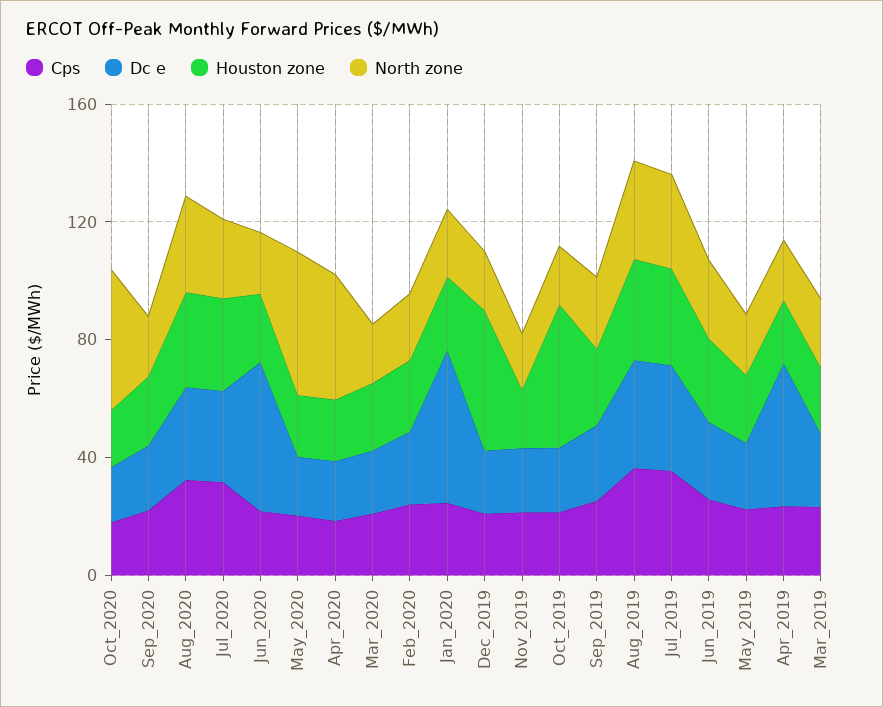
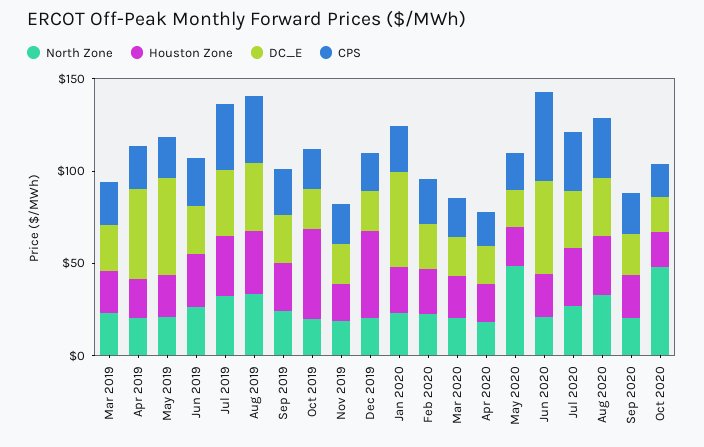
  {
    "Cps": {
      "Oct_2020": 20,
      "Sep_2020": 20,
      "Aug_2020": 30,
      "Jul_2020": 30,
-     "Jun_2020": 20,
+     "Jun_2020": 50,
      "May_2020": 20,
      "Apr_2020": 20,
      "Mar_2020": 20,
      "Feb_2020": 20,
      "Jan_2020": 20,
      "Dec_2019": 20,
      "Nov_2019": 20,
      "Oct_2019": 20,
      "Sep_2019": 30,
      "Aug_2019": 40,
      "Jul_2019": 40,
      "Jun_2019": 30,
      "May_2019": 20,
      "Apr_2019": 20,
      "Mar_2019": 20
    },
    "Dc e": {
      "Oct_2020": 20,
      "Sep_2020": 20,
      "Aug_2020": 30,
      "Jul_2020": 30,
      "Jun_2020": 50,
      "May_2020": 20,
      "Apr_2020": 20,
      "Mar_2020": 20,
      "Feb_2020": 20,
      "Jan_2020": 50,
      "Dec_2019": 20,
      "Nov_2019": 20,
      "Oct_2019": 20,
      "Sep_2019": 30,
      "Aug_2019": 40,
      "Jul_2019": 40,
      "Jun_2019": 30,
-     "May_2019": 20,
+     "May_2019": 50,
      "Apr_2019": 50,
      "Mar_2019": 20
    },
    "Houston zone": {
      "Oct_2020": 20,
      "Sep_2020": 20,
      "Aug_2020": 30,
      "Jul_2020": 30,
      "Jun_2020": 20,
      "May_2020": 20,
      "Apr_2020": 20,
      "Mar_2020": 20,
      "Feb_2020": 20,
      "Jan_2020": 20,
      "Dec_2019": 50,
      "Nov_2019": 20,
      "Oct_2019": 50,
      "Sep_2019": 30,
      "Aug_2019": 30,
      "Jul_2019": 30,
      "Jun_2019": 30,
      "May_2019": 20,
      "Apr_2019": 20,
      "Mar_2019": 20
    },
    "North zone": {
      "Oct_2020": 50,
      "Sep_2020": 20,
      "Aug_2020": 30,
      "Jul_2020": 30,
      "Jun_2020": 20,
      "May_2020": 50,
-     "Apr_2020": 40,
+     "Apr_2020": 20,
      "Mar_2020": 20,
      "Feb_2020": 20,
      "Jan_2020": 20,
      "Dec_2019": 20,
      "Nov_2019": 20,
      "Oct_2019": 20,
      "Sep_2019": 20,
      "Aug_2019": 30,
      "Jul_2019": 30,
      "Jun_2019": 30,
      "May_2019": 20,
      "Apr_2019": 20,
      "Mar_2019": 20
    }
  }

